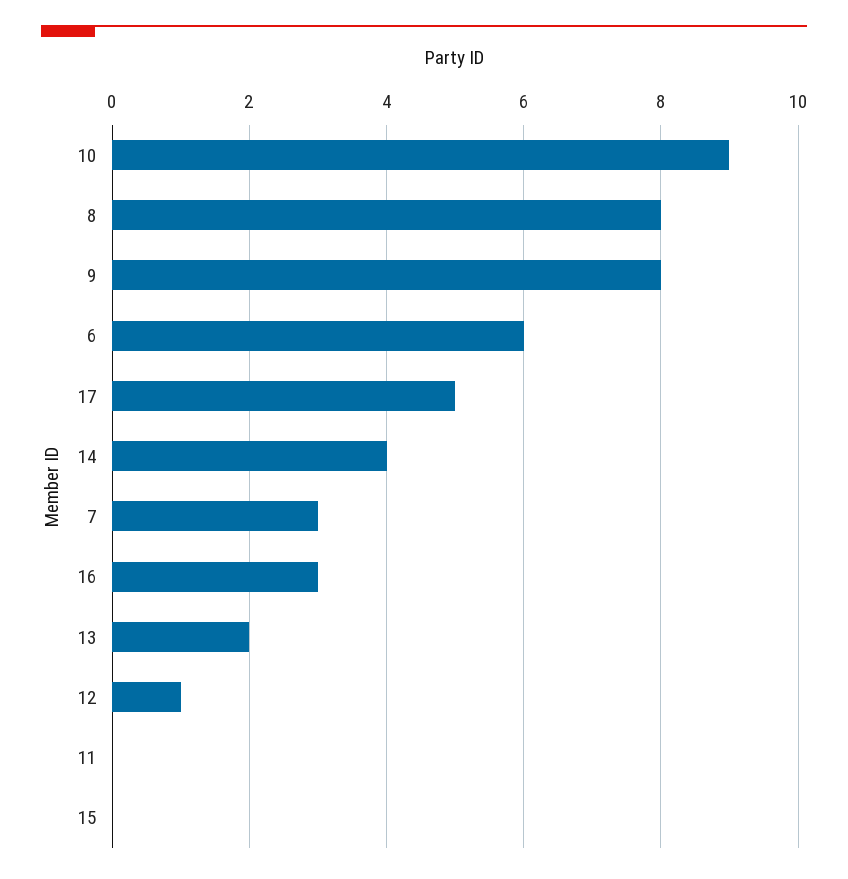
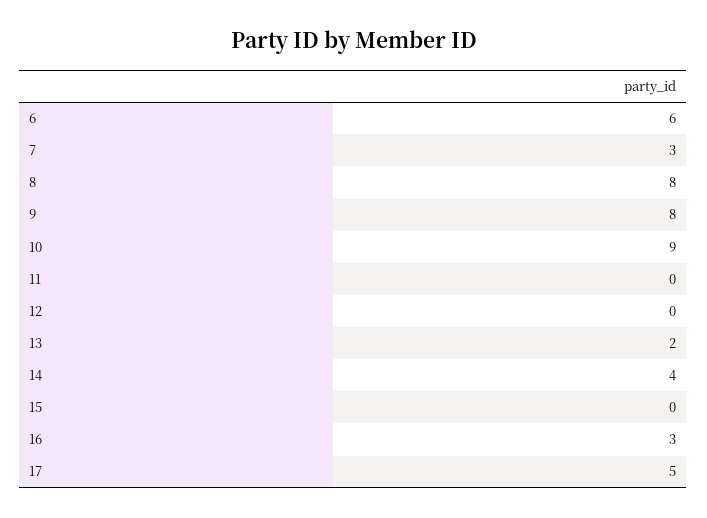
  {
    "10": 9,
    "8": 8,
    "9": 8,
    "6": 6,
    "17": 5,
    "14": 4,
    "7": 3,
    "16": 3,
    "13": 2,
-   "12": 1,
+   "12": 0,
    "11": 0,
    "15": 0
  }

